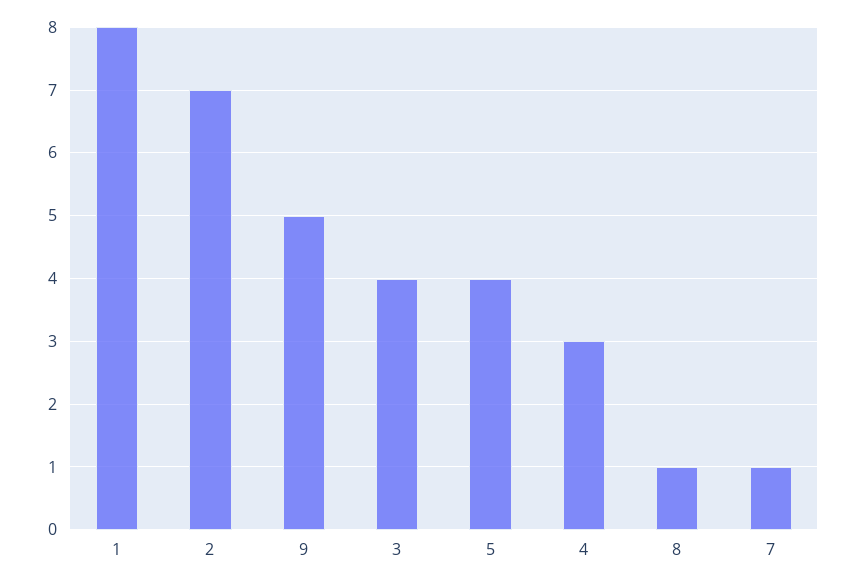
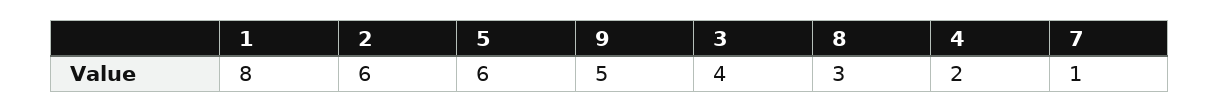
  {
    "1": 8,
-   "2": 7,
+   "2": 6,
    "9": 5,
    "3": 4,
-   "5": 4,
+   "5": 6,
-   "4": 3,
+   "4": 2,
-   "8": 1,
+   "8": 3,
    "7": 1
  }

